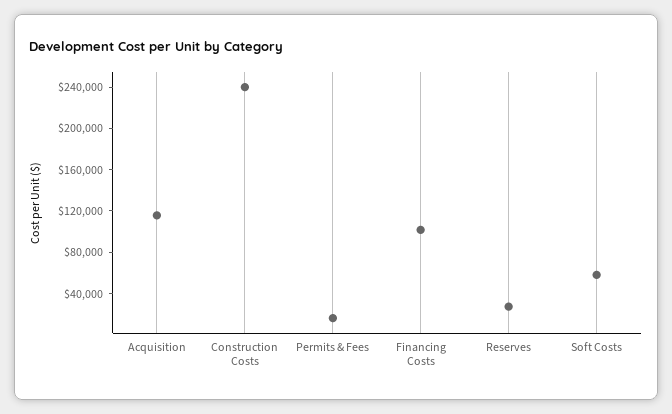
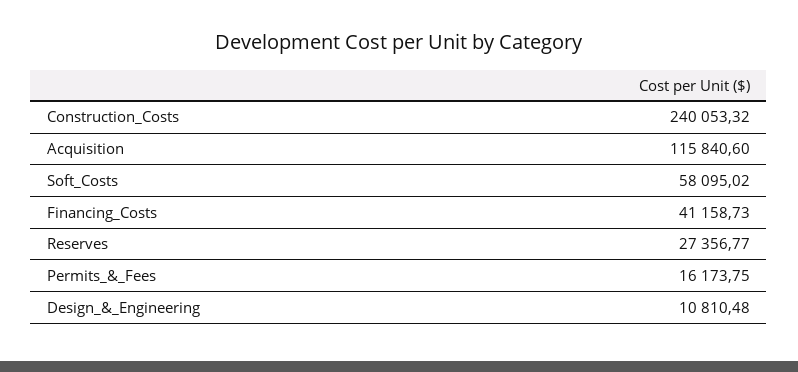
  {
    "Acquisition": 115840.6,
    "Construction Costs": 240053.32,
    "Permits & Fees": 16173.75,
-   "Financing Costs": 100000,
+   "Financing Costs": 41158.73,
    "Reserves": 27356.77,
-   "Soft Costs": 58095.02
+   "Soft Costs": 58095.02,
+   "Design_&_Engineering": 10810.48
  }

